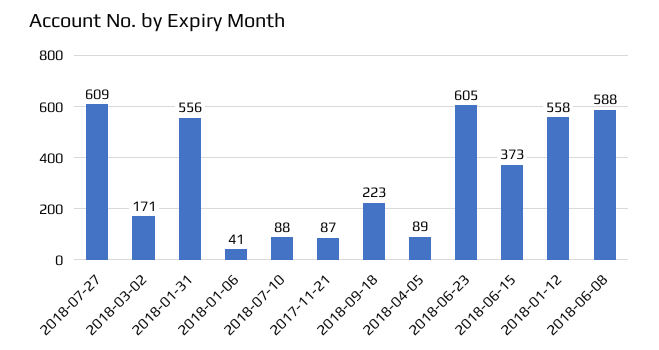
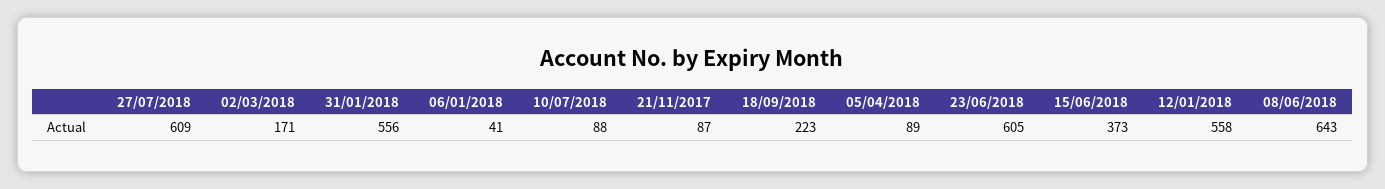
  {
    "2018-07-27": 609,
    "2018-03-02": 171,
    "2018-01-31": 556,
    "2018-01-06": 41,
    "2018-07-10": 88,
    "2017-11-21": 87,
    "2018-09-18": 223,
    "2018-04-05": 89,
    "2018-06-23": 605,
    "2018-06-15": 373,
    "2018-01-12": 558,
-   "2018-06-08": 588
+   "2018-06-08": 643
  }

